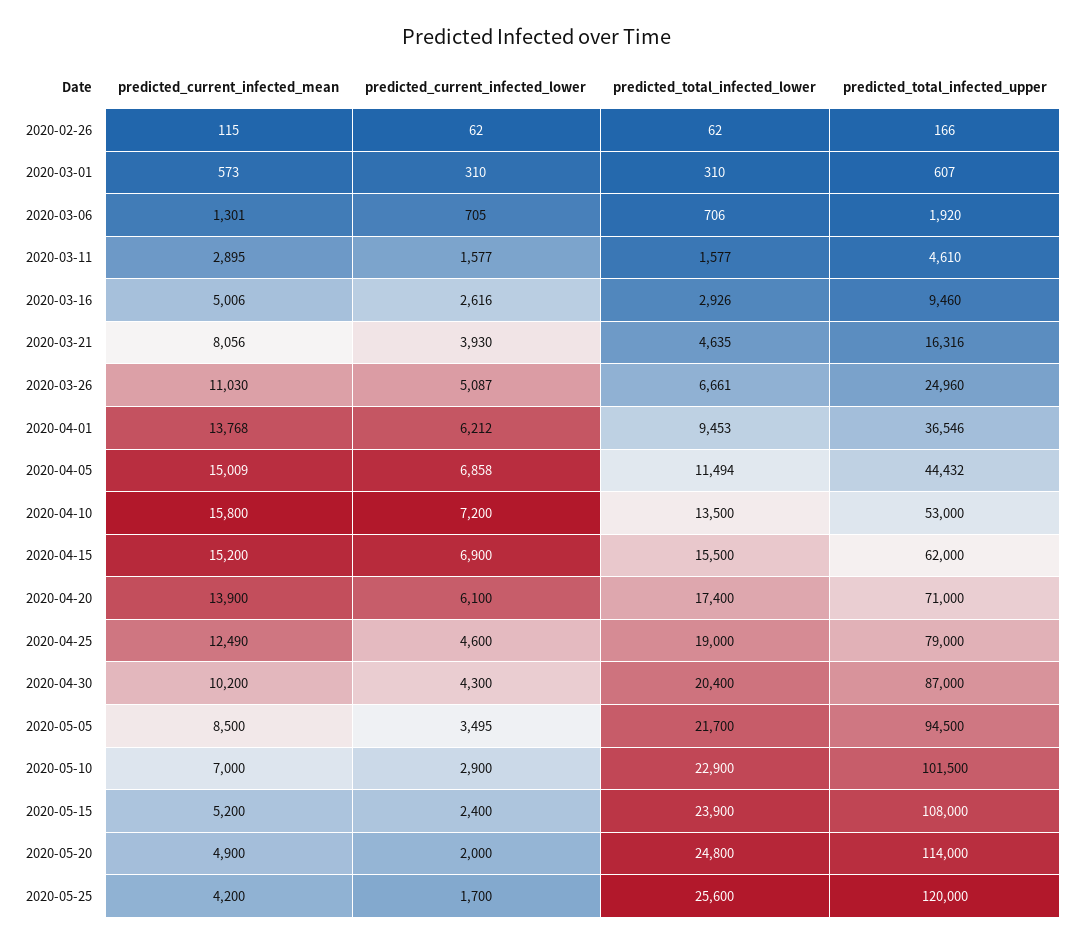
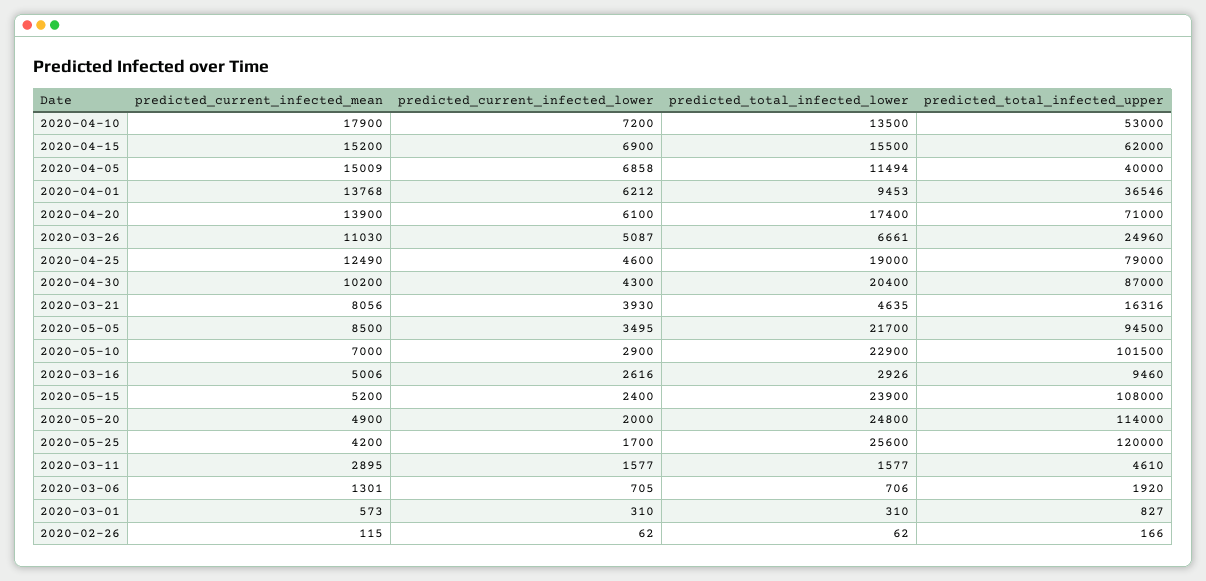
  {
    "predicted_current_infected_mean": {
      "2020-02-26": 115,
      "2020-03-01": 573,
      "2020-03-06": 1301,
      "2020-03-11": 2895,
      "2020-03-16": 5006,
      "2020-03-21": 8056,
      "2020-03-26": 11030,
      "2020-04-01": 13768,
      "2020-04-05": 15009,
-     "2020-04-10": 15800,
+     "2020-04-10": 17900,
      "2020-04-15": 15200,
      "2020-04-20": 13900,
      "2020-04-25": 12490,
      "2020-04-30": 10200,
      "2020-05-05": 8500,
      "2020-05-10": 7000,
      "2020-05-15": 5200,
      "2020-05-20": 4900,
      "2020-05-25": 4200
    },
    "predicted_current_infected_lower": {
      "2020-02-26": 62,
      "2020-03-01": 310,
      "2020-03-06": 705,
      "2020-03-11": 1577,
      "2020-03-16": 2616,
      "2020-03-21": 3930,
      "2020-03-26": 5087,
      "2020-04-01": 6212,
      "2020-04-05": 6858,
      "2020-04-10": 7200,
      "2020-04-15": 6900,
      "2020-04-20": 6100,
      "2020-04-25": 4600,
      "2020-04-30": 4300,
      "2020-05-05": 3495,
      "2020-05-10": 2900,
      "2020-05-15": 2400,
      "2020-05-20": 2000,
      "2020-05-25": 1700
    },
    "predicted_total_infected_lower": {
      "2020-02-26": 62,
      "2020-03-01": 310,
      "2020-03-06": 706,
      "2020-03-11": 1577,
      "2020-03-16": 2926,
      "2020-03-21": 4635,
      "2020-03-26": 6661,
      "2020-04-01": 9453,
      "2020-04-05": 11494,
      "2020-04-10": 13500,
      "2020-04-15": 15500,
      "2020-04-20": 17400,
      "2020-04-25": 19000,
      "2020-04-30": 20400,
      "2020-05-05": 21700,
      "2020-05-10": 22900,
      "2020-05-15": 23900,
      "2020-05-20": 24800,
      "2020-05-25": 25600
    },
    "predicted_total_infected_upper": {
      "2020-02-26": 166,
-     "2020-03-01": 607,
+     "2020-03-01": 827,
      "2020-03-06": 1920,
      "2020-03-11": 4610,
      "2020-03-16": 9460,
      "2020-03-21": 16316,
      "2020-03-26": 24960,
      "2020-04-01": 36546,
-     "2020-04-05": 44432,
+     "2020-04-05": 40000,
      "2020-04-10": 53000,
      "2020-04-15": 62000,
      "2020-04-20": 71000,
      "2020-04-25": 79000,
      "2020-04-30": 87000,
      "2020-05-05": 94500,
      "2020-05-10": 101500,
      "2020-05-15": 108000,
      "2020-05-20": 114000,
      "2020-05-25": 120000
    }
  }

